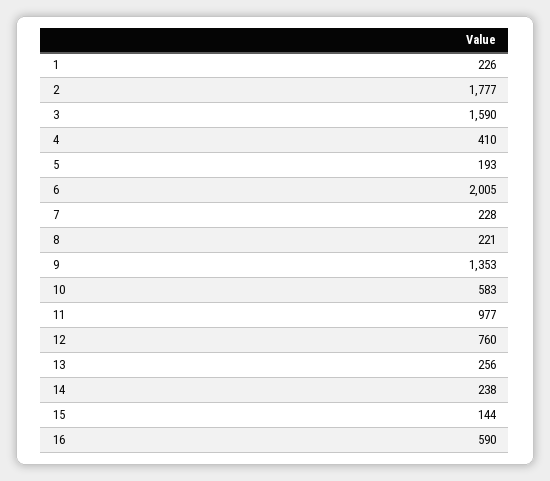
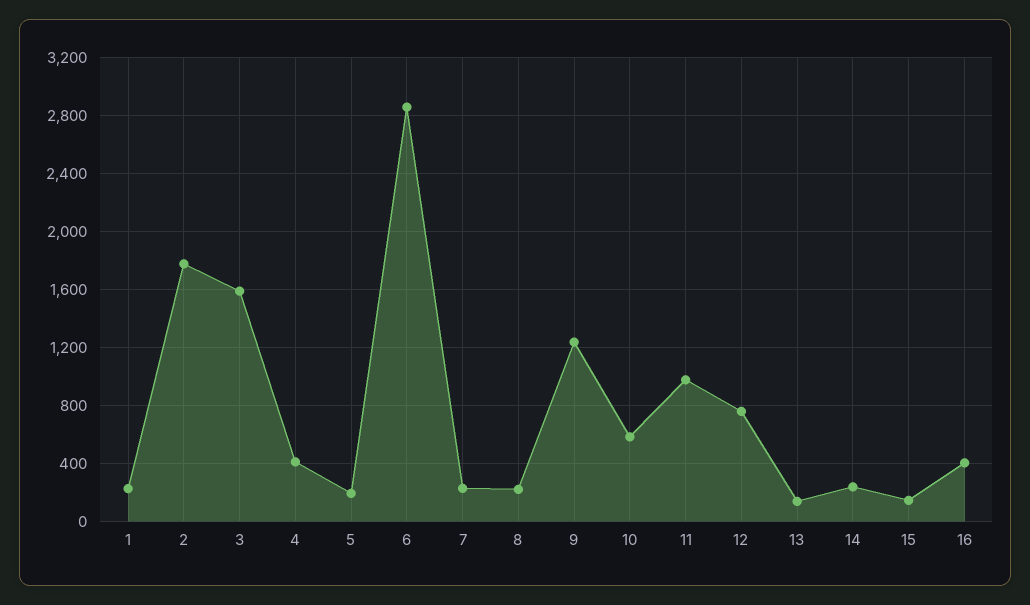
  {
    "1": 226,
    "2": 1777,
    "3": 1590,
    "4": 410,
    "5": 193,
-   "6": 2005,
+   "6": 2850,
    "7": 228,
    "8": 221,
-   "9": 1353,
+   "9": 1250,
    "10": 583,
    "11": 977,
    "12": 760,
-   "13": 256,
+   "13": 150,
    "14": 238,
    "15": 144,
-   "16": 590
+   "16": 400
  }

